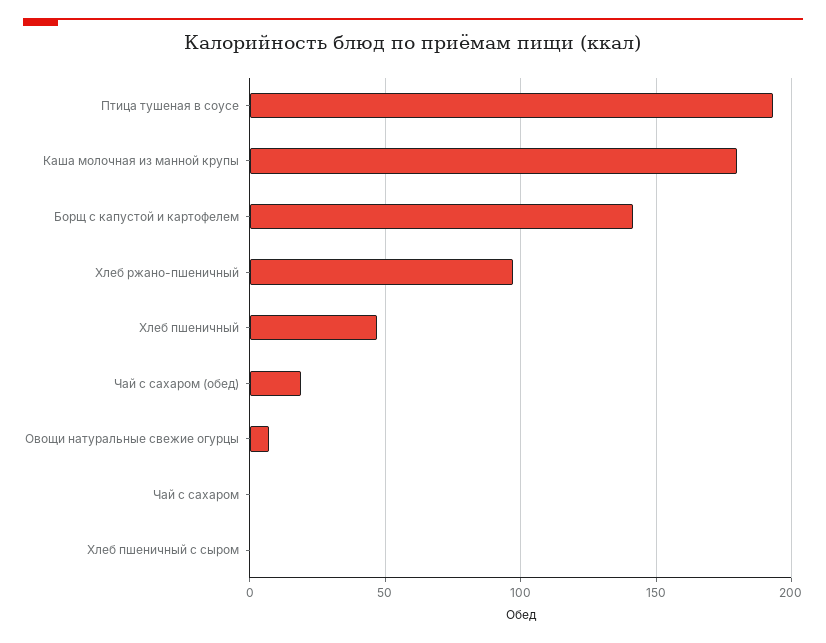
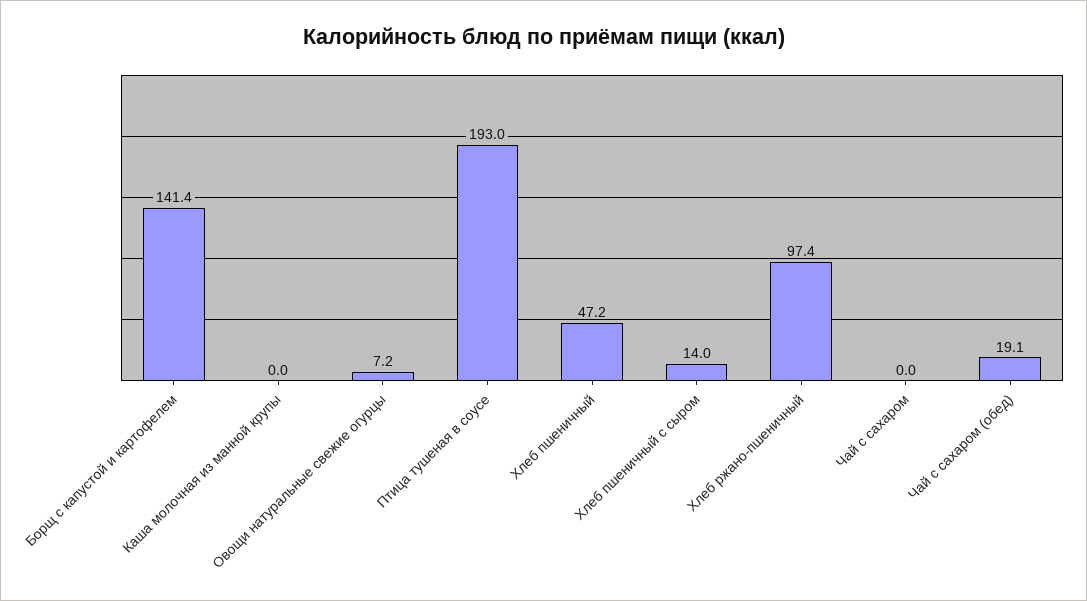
  {
    "Птица тушеная в соусе": 193,
-   "Каша молочная из манной крупы": 180,
+   "Каша молочная из манной крупы": 0,
    "Борщ с капустой и картофелем": 141.4,
    "Хлеб ржано-пшеничный": 97.4,
    "Хлеб пшеничный": 47.2,
    "Чай с сахаром (обед)": 19.1,
    "Овощи натуральные свежие огурцы": 7.2,
    "Чай с сахаром": 0,
-   "Хлеб пшеничный с сыром": 0
+   "Хлеб пшеничный с сыром": 14
  }

